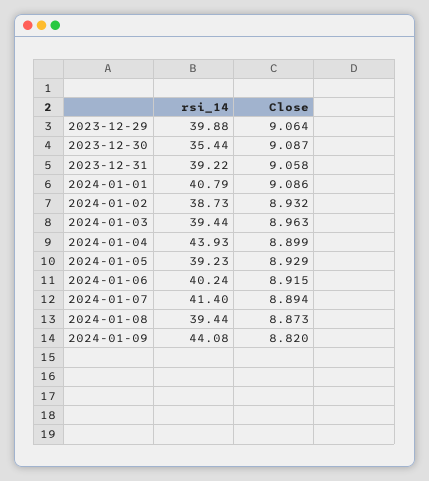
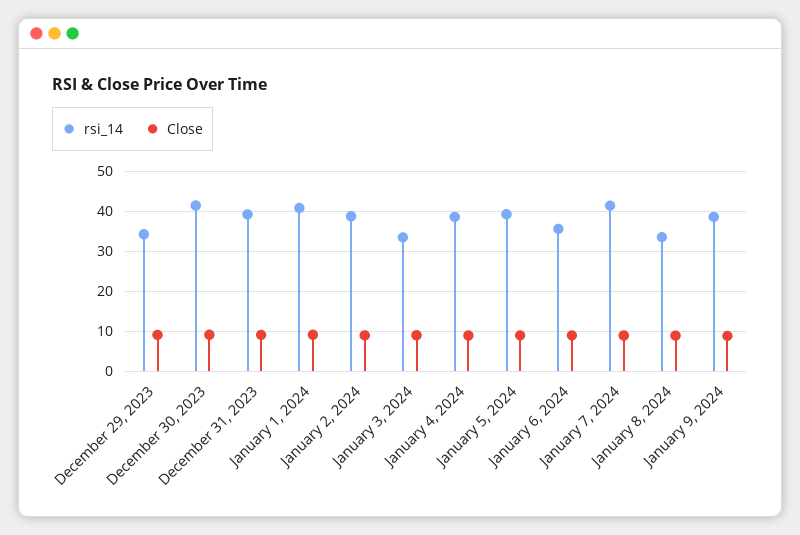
  {
    "rsi_14": {
-     "2023-12-29": 39.88,
+     "2023-12-29": 34,
-     "2023-12-30": 35.44,
+     "2023-12-30": 42,
      "2023-12-31": 39.22,
      "2024-01-01": 40.79,
      "2024-01-02": 38.73,
-     "2024-01-03": 39.44,
+     "2024-01-03": 34,
-     "2024-01-04": 43.93,
+     "2024-01-04": 38,
      "2024-01-05": 39.23,
-     "2024-01-06": 40.24,
+     "2024-01-06": 36,
      "2024-01-07": 41.4,
-     "2024-01-08": 39.44,
+     "2024-01-08": 34,
-     "2024-01-09": 44.08
+     "2024-01-09": 38
    },
    "Close": {
      "2023-12-29": 9.064,
      "2023-12-30": 9.087,
      "2023-12-31": 9.058,
      "2024-01-01": 9.086,
      "2024-01-02": 8.932,
      "2024-01-03": 8.963,
      "2024-01-04": 8.899,
      "2024-01-05": 8.929,
      "2024-01-06": 8.915,
      "2024-01-07": 8.894,
      "2024-01-08": 8.873,
      "2024-01-09": 8.82
    }
  }

